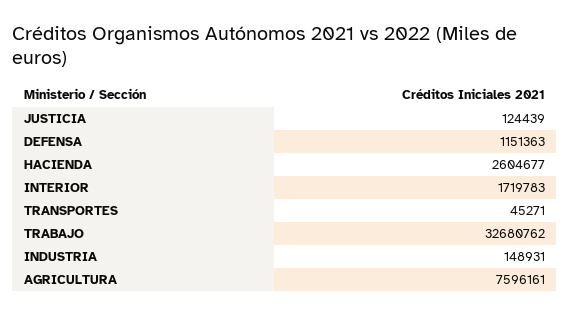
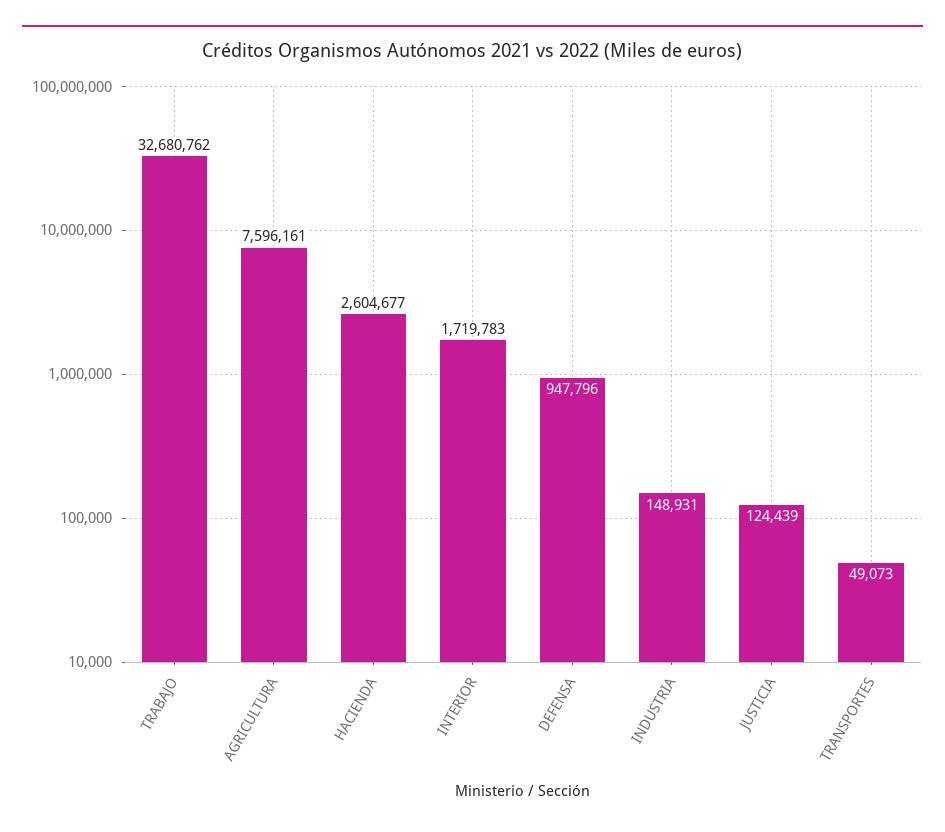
  {
    "JUSTICIA": 124439,
-   "DEFENSA": 1151363,
+   "DEFENSA": 947796,
    "HACIENDA": 2604677,
    "INTERIOR": 1719783,
-   "TRANSPORTES": 45271,
+   "TRANSPORTES": 49073,
    "TRABAJO": 32680762,
    "INDUSTRIA": 148931,
    "AGRICULTURA": 7596161
  }

